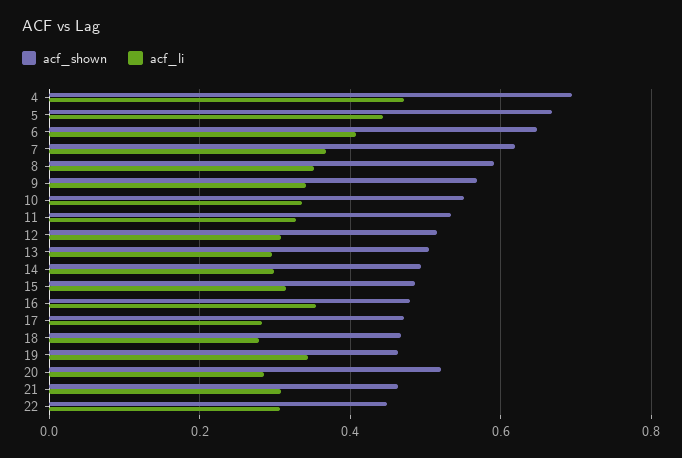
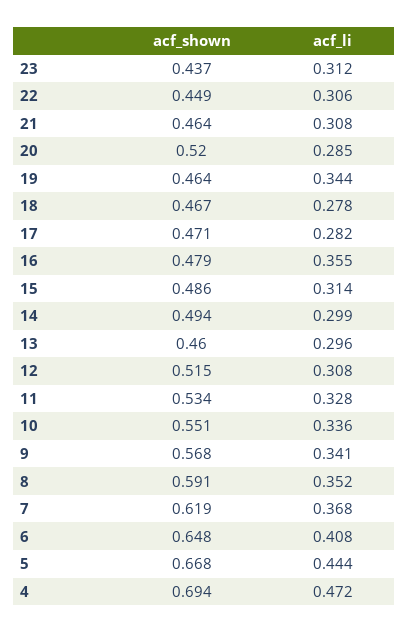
  {
    "acf_shown": {
      "4": 0.694,
      "5": 0.668,
      "6": 0.648,
      "7": 0.619,
      "8": 0.591,
      "9": 0.568,
      "10": 0.551,
      "11": 0.534,
      "12": 0.515,
-     "13": 0.5,
+     "13": 0.46,
      "14": 0.494,
      "15": 0.486,
      "16": 0.479,
      "17": 0.471,
      "18": 0.467,
      "19": 0.464,
      "20": 0.52,
      "21": 0.464,
-     "22": 0.449
+     "22": 0.449,
+     "23": 0.437
    },
    "acf_li": {
      "4": 0.472,
      "5": 0.444,
      "6": 0.408,
      "7": 0.368,
      "8": 0.352,
      "9": 0.341,
      "10": 0.336,
      "11": 0.328,
      "12": 0.308,
      "13": 0.296,
      "14": 0.299,
      "15": 0.314,
      "16": 0.355,
      "17": 0.282,
      "18": 0.278,
      "19": 0.344,
      "20": 0.285,
      "21": 0.308,
-     "22": 0.306
+     "22": 0.306,
+     "23": 0.312
    }
  }

